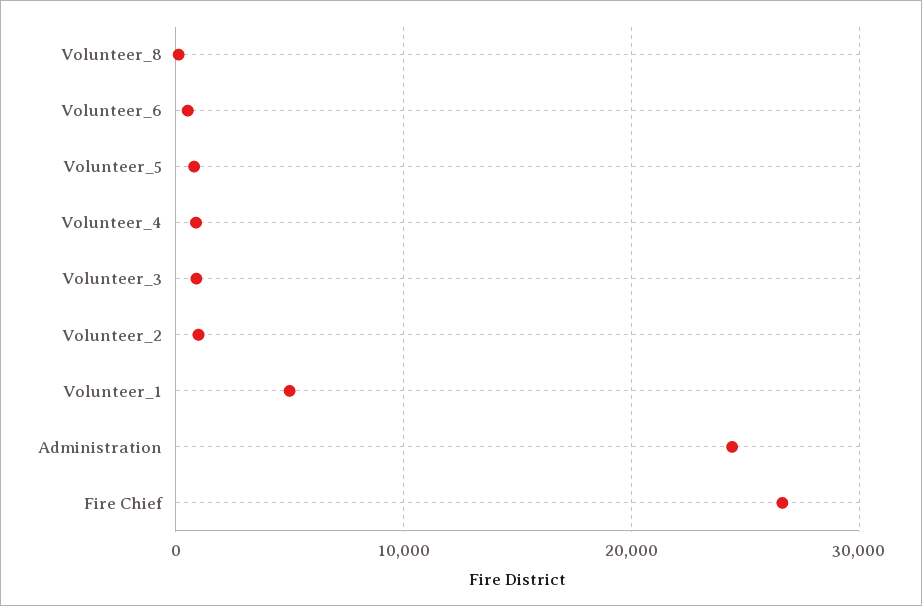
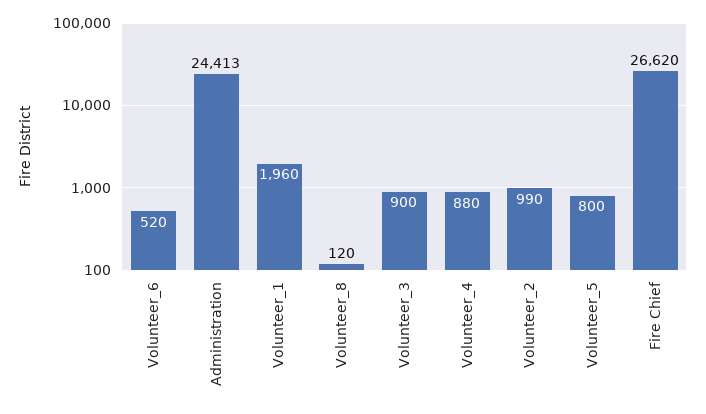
  {
    "Volunteer_8": 120,
    "Volunteer_6": 520,
    "Volunteer_5": 800,
    "Volunteer_4": 880,
    "Volunteer_3": 900,
    "Volunteer_2": 990,
-   "Volunteer_1": 5000,
+   "Volunteer_1": 1960,
    "Administration": 24413,
    "Fire Chief": 26620
  }

